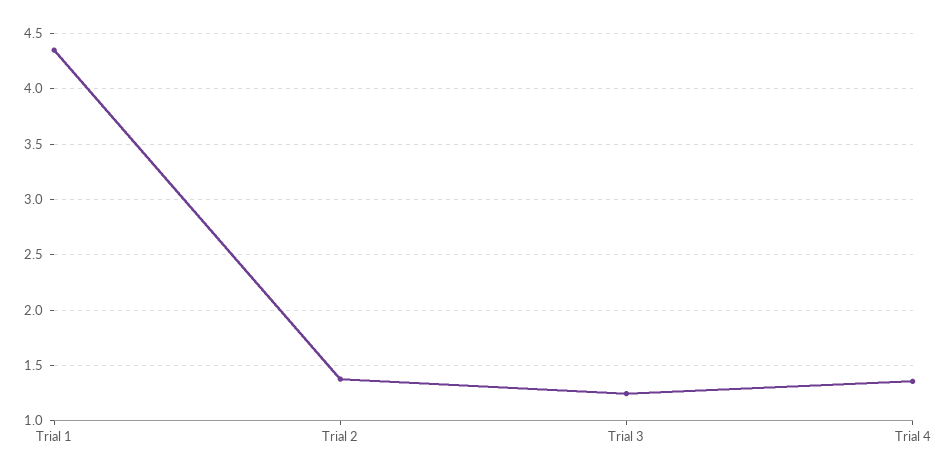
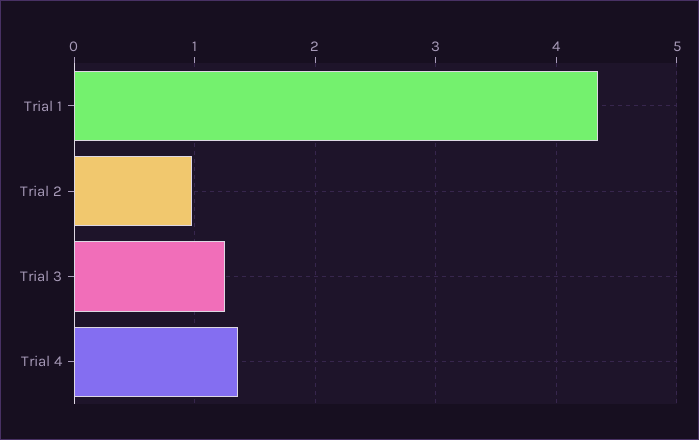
  {
    "Trial 1": 4.3,
-   "Trial 2": 1.4,
+   "Trial 2": 1,
    "Trial 3": 1.2,
    "Trial 4": 1.4
  }

